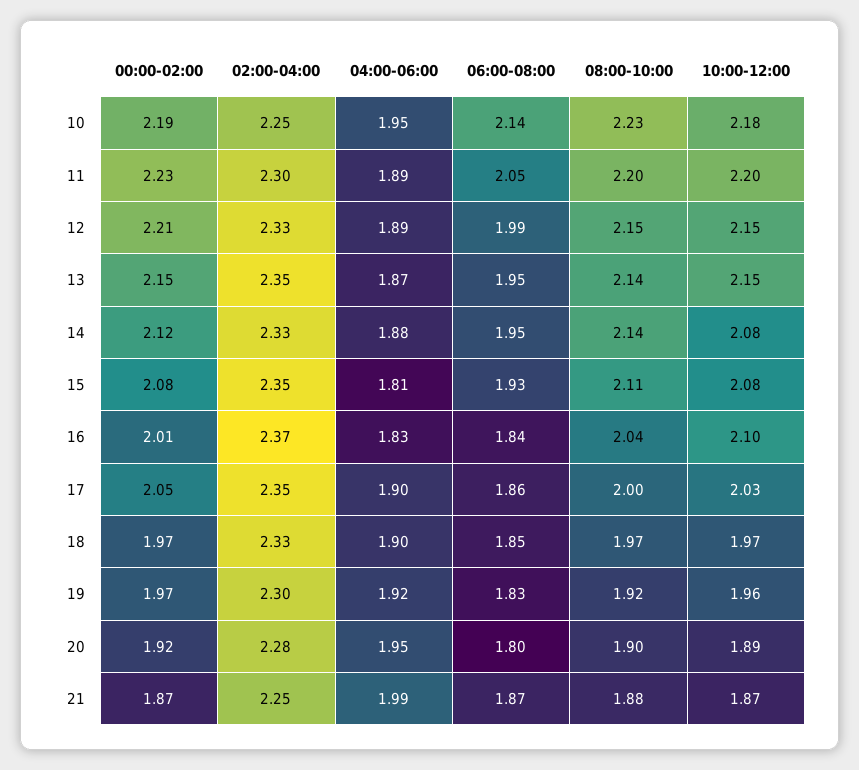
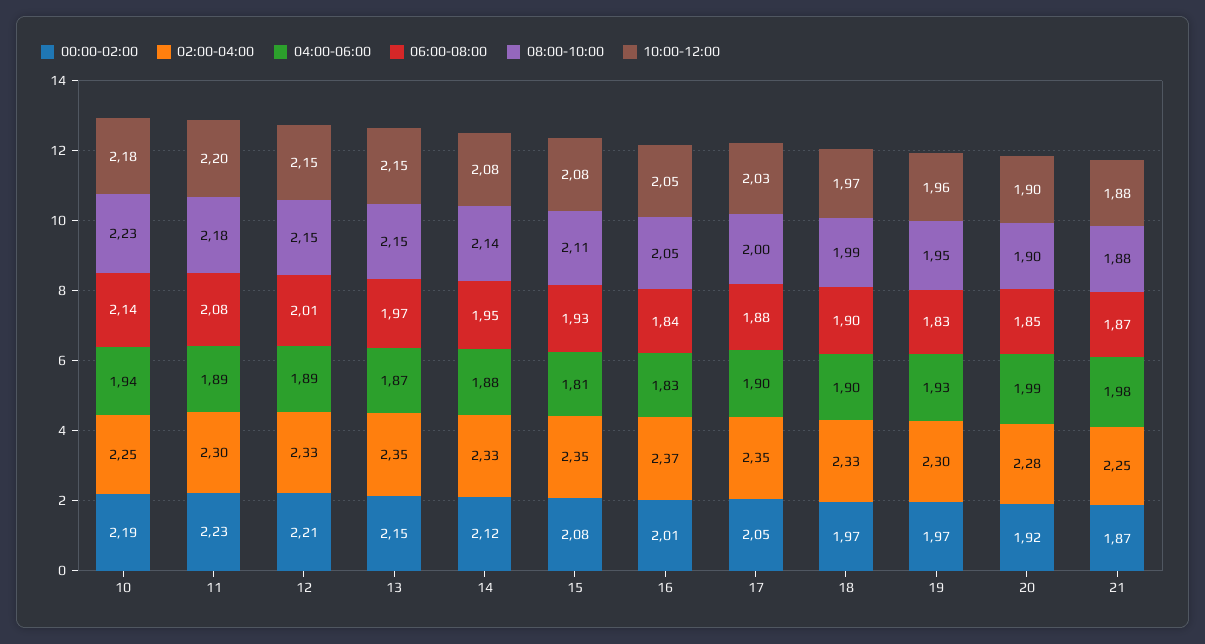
  {
    "00:00-02:00": {
      "10": 2.19,
      "11": 2.23,
      "12": 2.21,
      "13": 2.15,
      "14": 2.12,
      "15": 2.08,
      "16": 2.01,
      "17": 2.05,
      "18": 1.97,
      "19": 1.97,
      "20": 1.92,
      "21": 1.87
    },
    "02:00-04:00": {
      "10": 2.25,
      "11": 2.3,
      "12": 2.33,
      "13": 2.35,
      "14": 2.33,
      "15": 2.35,
      "16": 2.37,
      "17": 2.35,
      "18": 2.33,
      "19": 2.3,
      "20": 2.28,
      "21": 2.25
    },
    "04:00-06:00": {
-     "10": 1.95,
+     "10": 1.94,
      "11": 1.89,
      "12": 1.89,
      "13": 1.87,
      "14": 1.88,
      "15": 1.81,
      "16": 1.83,
      "17": 1.9,
      "18": 1.9,
-     "19": 1.92,
+     "19": 1.93,
-     "20": 1.95,
+     "20": 1.99,
-     "21": 1.99
+     "21": 1.98
    },
    "06:00-08:00": {
      "10": 2.14,
-     "11": 2.05,
+     "11": 2.08,
-     "12": 1.99,
+     "12": 2.01,
-     "13": 1.95,
+     "13": 1.97,
      "14": 1.95,
      "15": 1.93,
      "16": 1.84,
-     "17": 1.86,
+     "17": 1.88,
-     "18": 1.85,
+     "18": 1.9,
      "19": 1.83,
-     "20": 1.8,
+     "20": 1.85,
      "21": 1.87
    },
    "08:00-10:00": {
      "10": 2.23,
-     "11": 2.2,
+     "11": 2.18,
      "12": 2.15,
-     "13": 2.14,
+     "13": 2.15,
      "14": 2.14,
      "15": 2.11,
-     "16": 2.04,
+     "16": 2.05,
      "17": 2,
-     "18": 1.97,
+     "18": 1.99,
-     "19": 1.92,
+     "19": 1.95,
      "20": 1.9,
      "21": 1.88
    },
    "10:00-12:00": {
      "10": 2.18,
      "11": 2.2,
      "12": 2.15,
      "13": 2.15,
      "14": 2.08,
      "15": 2.08,
-     "16": 2.1,
+     "16": 2.05,
      "17": 2.03,
      "18": 1.97,
      "19": 1.96,
-     "20": 1.89,
+     "20": 1.9,
-     "21": 1.87
+     "21": 1.88
    }
  }

